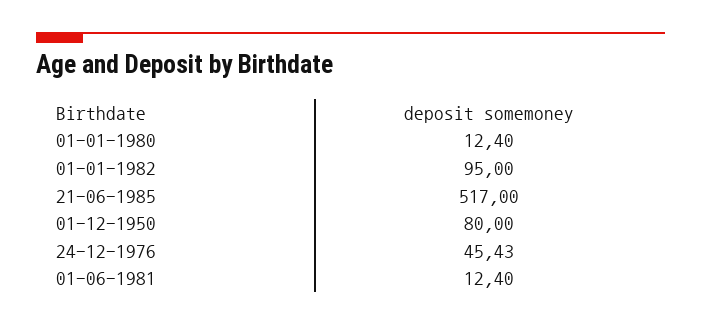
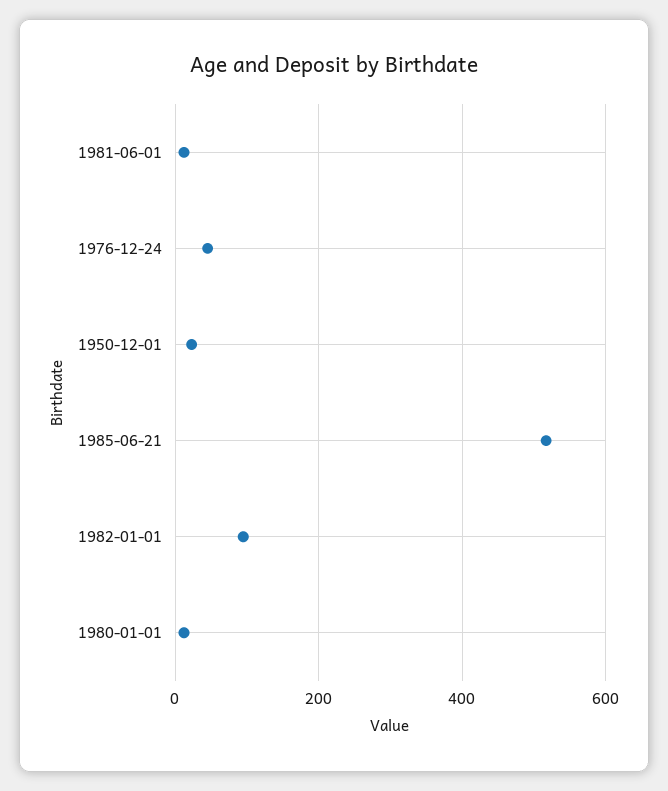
  {
    "01-01-1980": 12.4,
    "01-01-1982": 95,
    "21-06-1985": 517,
-   "01-12-1950": 80,
+   "01-12-1950": 20,
    "24-12-1976": 45.43,
    "01-06-1981": 12.4
  }

